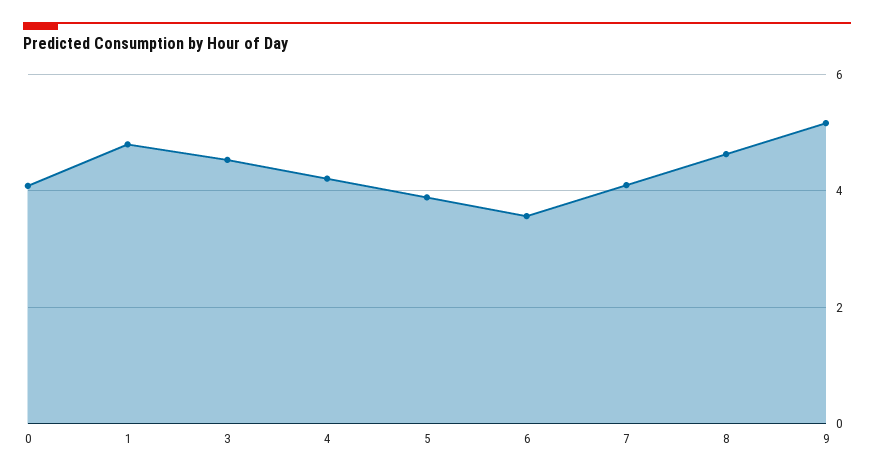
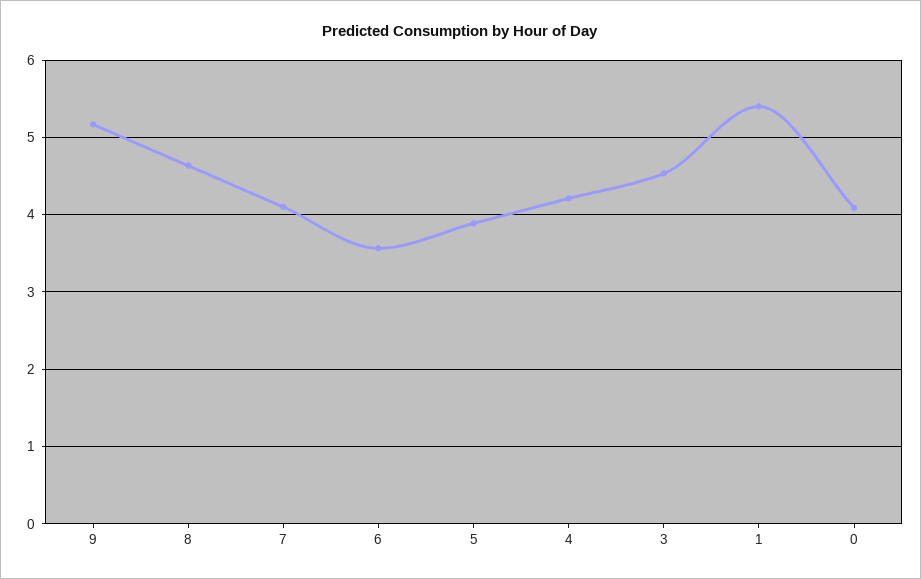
  {
    "0": 4.1,
-   "1": 4.8,
+   "1": 5.4,
    "3": 4.5,
    "4": 4.2,
    "5": 3.9,
    "6": 3.6,
    "7": 4.1,
    "8": 4.6,
    "9": 5.2
  }

